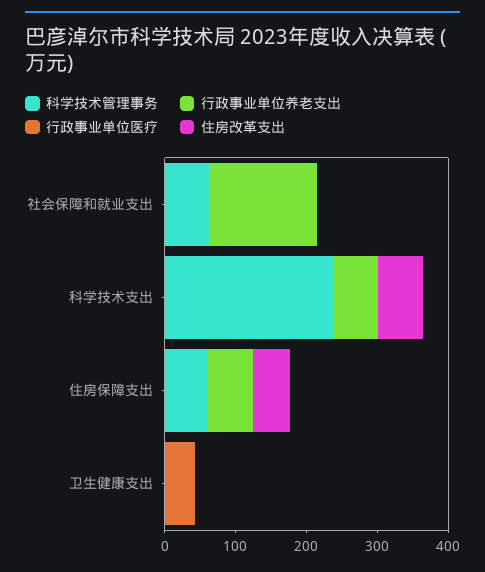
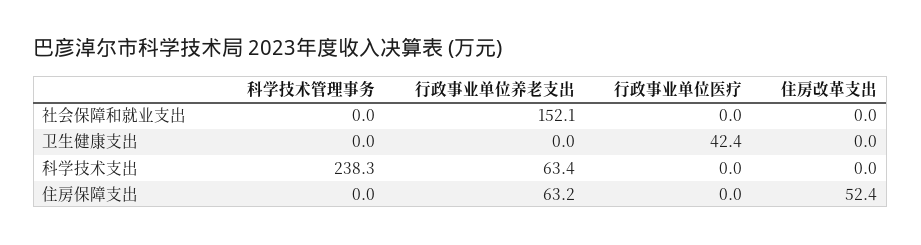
  {
    "科学技术管理事务": {
-     "社会保障和就业支出": 60,
+     "社会保障和就业支出": 0,
      "科学技术支出": 238.3,
-     "住房保障支出": 60,
+     "住房保障支出": 0,
      "卫生健康支出": 0
    },
    "行政事业单位养老支出": {
      "社会保障和就业支出": 152.1,
      "科学技术支出": 63.4,
      "住房保障支出": 63.2,
      "卫生健康支出": 0
    },
    "行政事业单位医疗": {
      "社会保障和就业支出": 0,
      "科学技术支出": 0,
      "住房保障支出": 0,
      "卫生健康支出": 42.4
    },
    "住房改革支出": {
      "社会保障和就业支出": 0,
-     "科学技术支出": 60,
+     "科学技术支出": 0,
      "住房保障支出": 52.4,
      "卫生健康支出": 0
    }
  }

